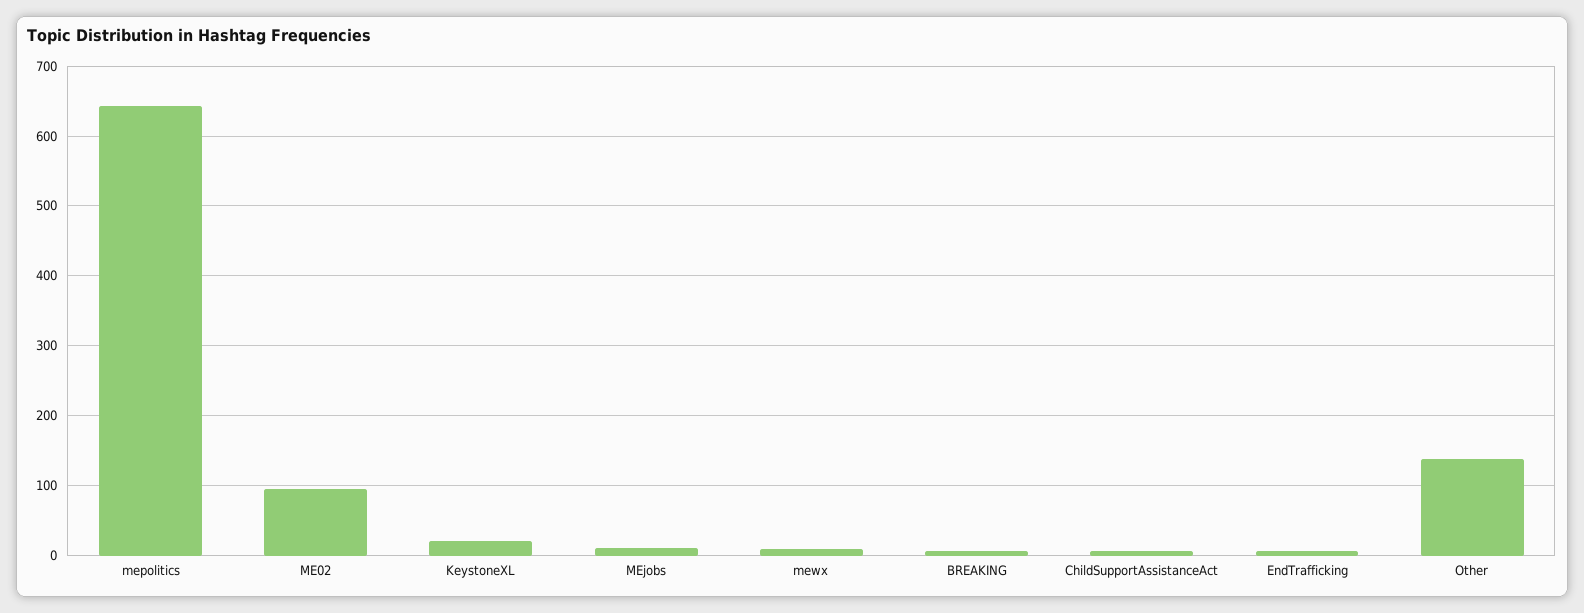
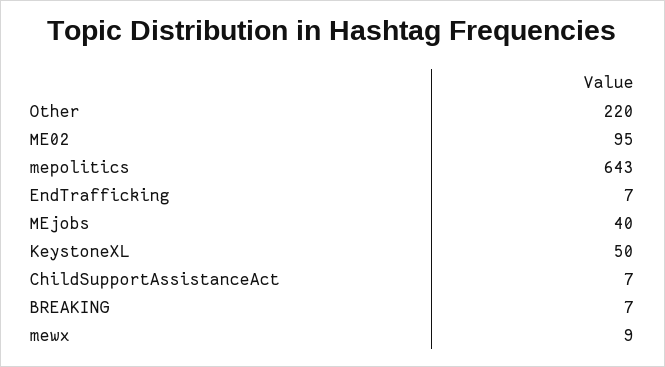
  {
    "mepolitics": 643,
    "ME02": 95,
-   "KeystoneXL": 20,
+   "KeystoneXL": 50,
-   "MEjobs": 10,
+   "MEjobs": 40,
    "mewx": 9,
    "BREAKING": 7,
    "ChildSupportAssistanceAct": 7,
    "EndTrafficking": 7,
-   "Other": 140
+   "Other": 220
  }

